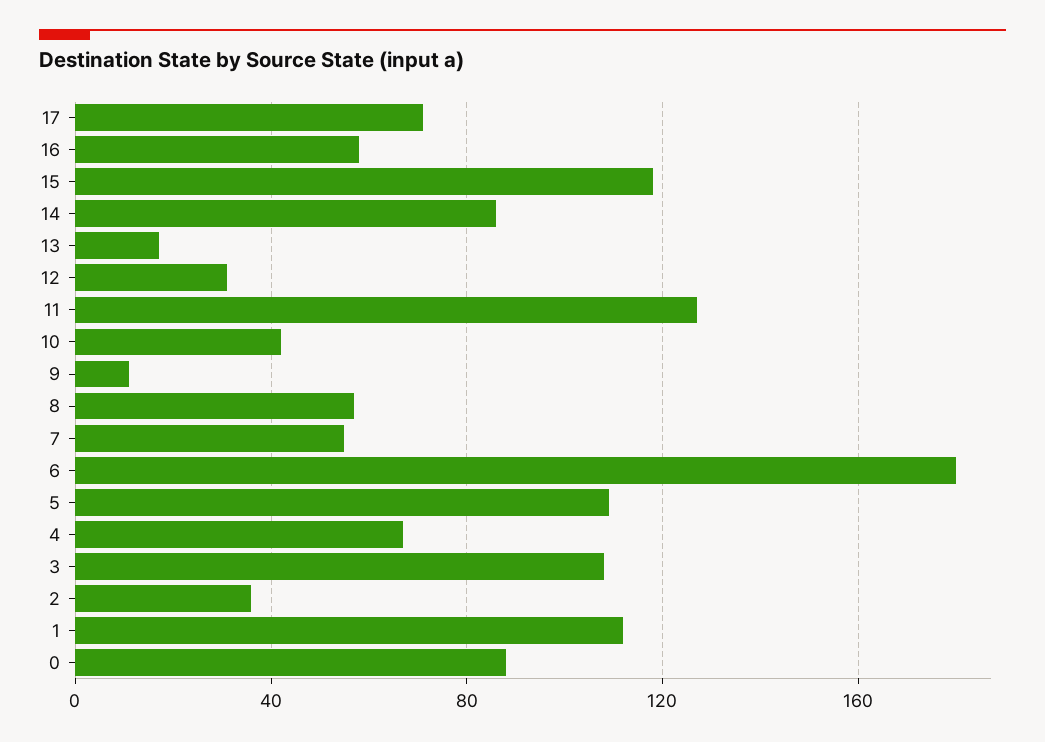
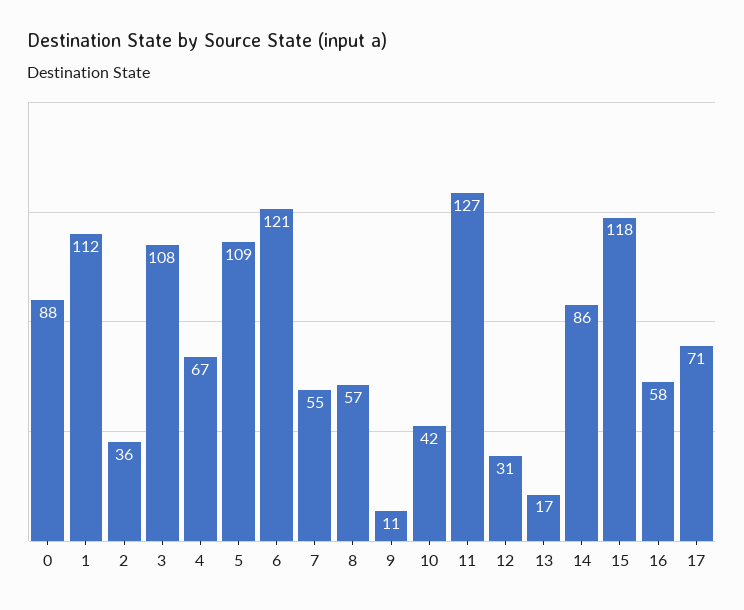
  {
    "17": 71,
    "16": 58,
    "15": 118,
    "14": 86,
    "13": 17,
    "12": 31,
    "11": 127,
    "10": 42,
    "9": 11,
    "8": 57,
    "7": 55,
-   "6": 180,
+   "6": 121,
    "5": 109,
    "4": 67,
    "3": 108,
    "2": 36,
    "1": 112,
    "0": 88
  }

